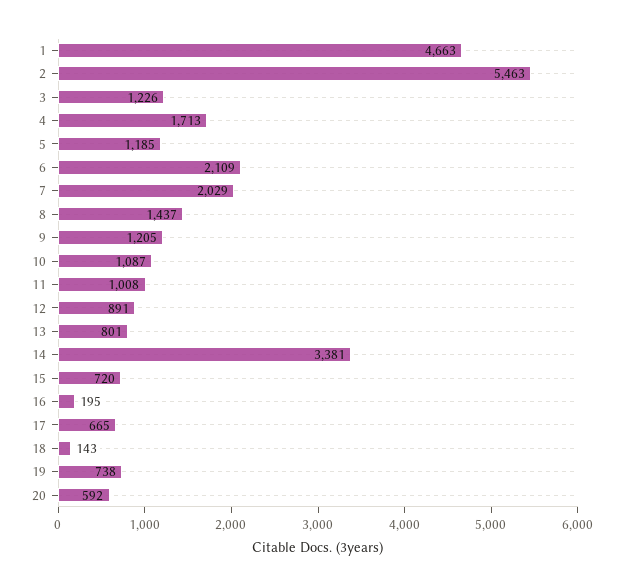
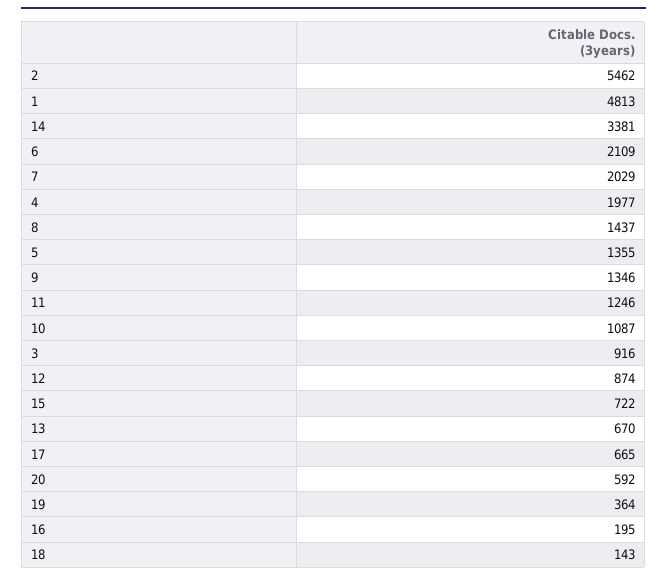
  {
-   "1": 4663,
+   "1": 4813,
-   "2": 5463,
+   "2": 5462,
-   "3": 1226,
+   "3": 916,
-   "4": 1713,
+   "4": 1977,
-   "5": 1185,
+   "5": 1355,
    "6": 2109,
    "7": 2029,
    "8": 1437,
-   "9": 1205,
+   "9": 1346,
    "10": 1087,
-   "11": 1008,
+   "11": 1246,
-   "12": 891,
+   "12": 874,
-   "13": 801,
+   "13": 670,
    "14": 3381,
-   "15": 720,
+   "15": 722,
    "16": 195,
    "17": 665,
    "18": 143,
-   "19": 738,
+   "19": 364,
    "20": 592
  }

